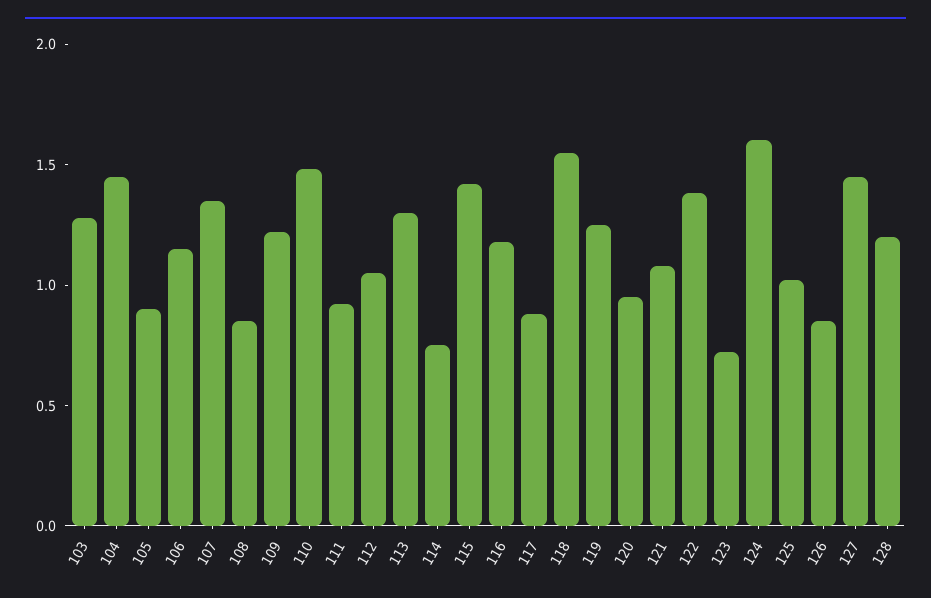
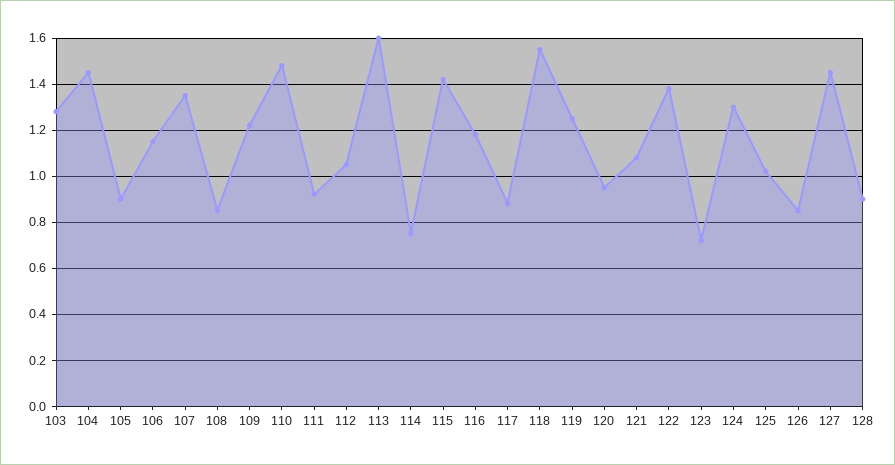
  {
    "103": 1.3,
    "104": 1.45,
    "105": 0.9,
    "106": 1.15,
    "107": 1.35,
    "108": 0.85,
    "109": 1.2,
    "110": 1.5,
    "111": 0.9,
    "112": 1.05,
-   "113": 1.3,
+   "113": 1.6,
    "114": 0.75,
    "115": 1.4,
    "116": 1.2,
    "117": 0.9,
    "118": 1.55,
    "119": 1.25,
    "120": 0.95,
    "121": 1.1,
    "122": 1.4,
    "123": 0.7,
-   "124": 1.6,
+   "124": 1.3,
    "125": 1,
    "126": 0.85,
    "127": 1.45,
-   "128": 1.2
+   "128": 0.9
  }

